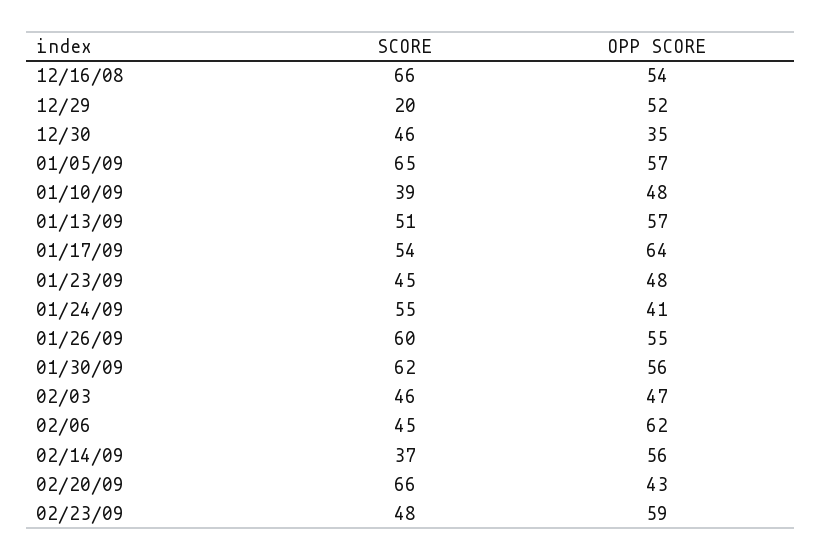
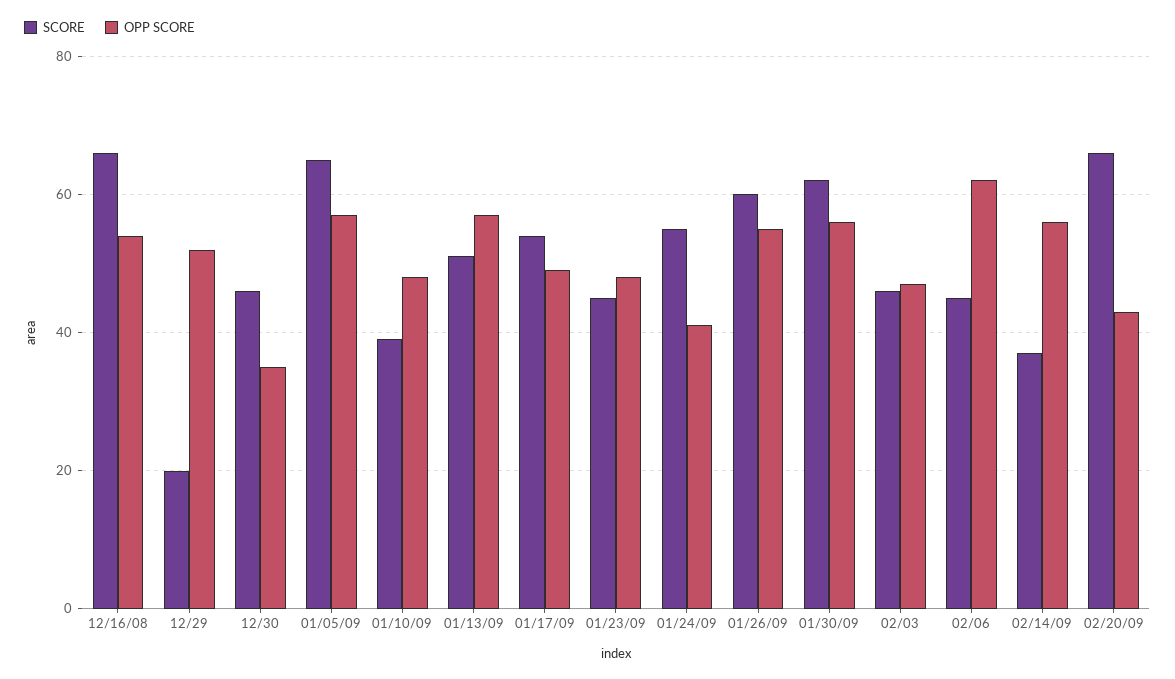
  {
    "SCORE": {
      "12/16/08": 66,
      "12/29": 20,
      "12/30": 46,
      "01/05/09": 65,
      "01/10/09": 39,
      "01/13/09": 51,
      "01/17/09": 54,
      "01/23/09": 45,
      "01/24/09": 55,
      "01/26/09": 60,
      "01/30/09": 62,
      "02/03": 46,
      "02/06": 45,
      "02/14/09": 37,
-     "02/20/09": 66,
+     "02/20/09": 66
-     "02/23/09": 48
    },
    "OPP SCORE": {
      "12/16/08": 54,
      "12/29": 52,
      "12/30": 35,
      "01/05/09": 57,
      "01/10/09": 48,
      "01/13/09": 57,
-     "01/17/09": 64,
+     "01/17/09": 50,
      "01/23/09": 48,
      "01/24/09": 41,
      "01/26/09": 55,
      "01/30/09": 56,
      "02/03": 47,
      "02/06": 62,
      "02/14/09": 56,
-     "02/20/09": 43,
+     "02/20/09": 43
-     "02/23/09": 59
    }
  }

